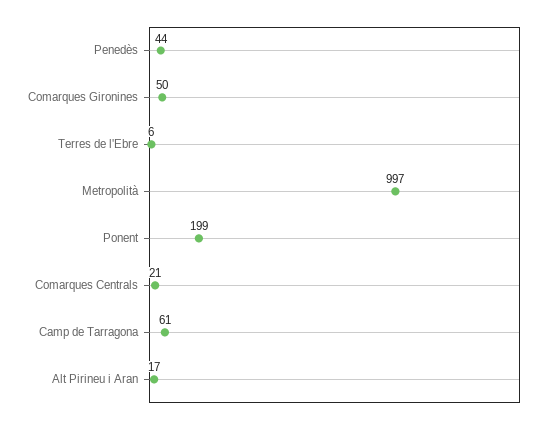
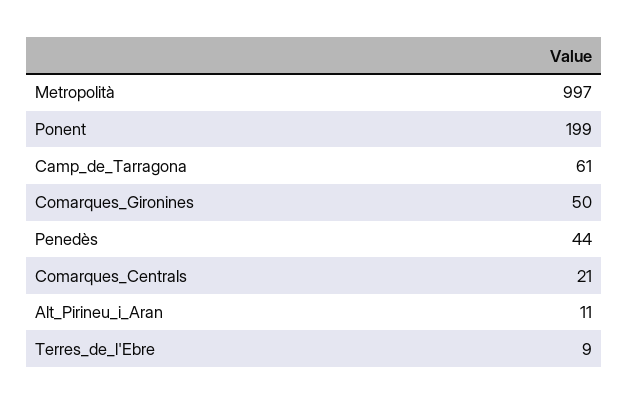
  {
    "Penedès": 44,
    "Comarques Gironines": 50,
-   "Terres de l'Ebre": 6,
+   "Terres de l'Ebre": 9,
    "Metropolità": 997,
    "Ponent": 199,
    "Comarques Centrals": 21,
    "Camp de Tarragona": 61,
-   "Alt Pirineu i Aran": 17
+   "Alt Pirineu i Aran": 11
  }

